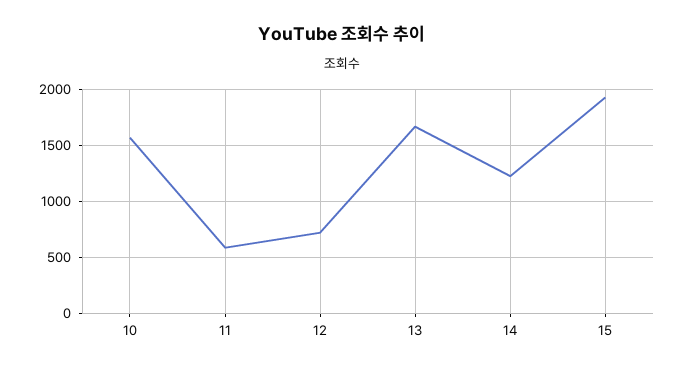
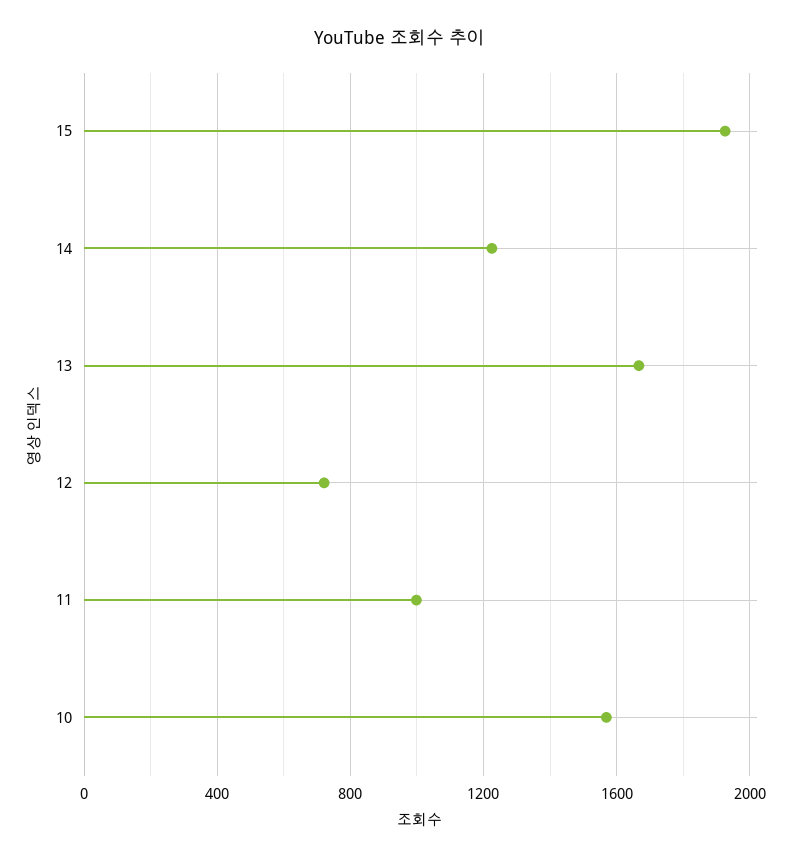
  {
    "10": 1550,
-   "11": 600,
+   "11": 1000,
    "12": 700,
    "13": 1650,
    "14": 1250,
    "15": 1950
  }

